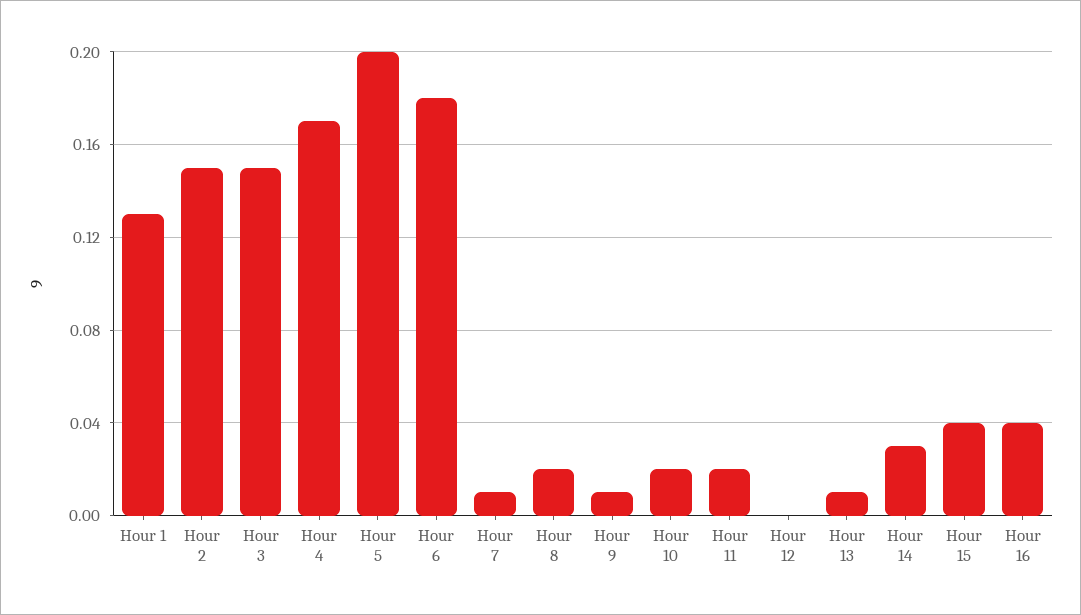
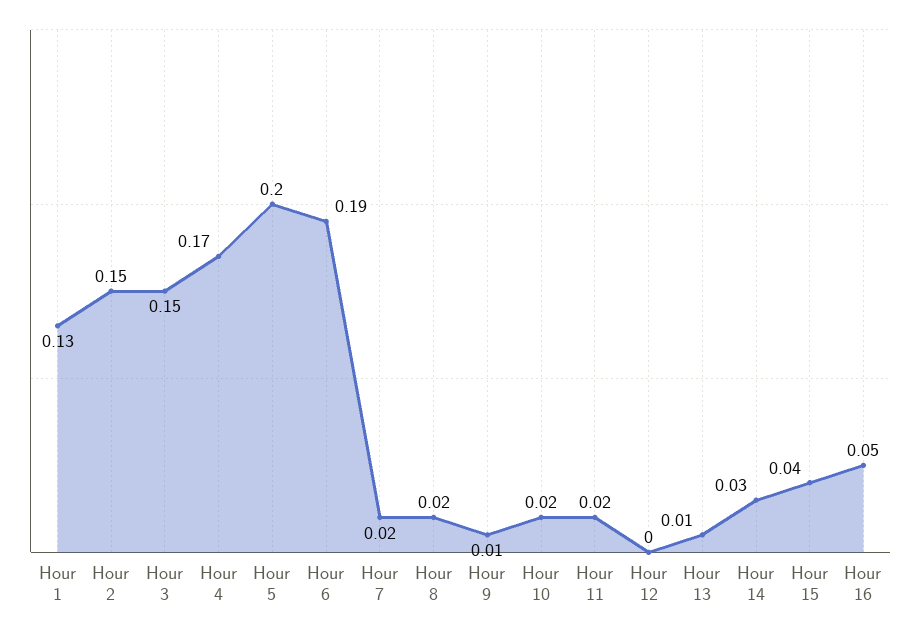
  {
    "Hour 1": 0.13,
    "Hour 2": 0.15,
    "Hour 3": 0.15,
    "Hour 4": 0.17,
    "Hour 5": 0.2,
-   "Hour 6": 0.18,
+   "Hour 6": 0.19,
-   "Hour 7": 0.01,
+   "Hour 7": 0.02,
    "Hour 8": 0.02,
    "Hour 9": 0.01,
    "Hour 10": 0.02,
    "Hour 11": 0.02,
    "Hour 12": 0,
    "Hour 13": 0.01,
    "Hour 14": 0.03,
    "Hour 15": 0.04,
-   "Hour 16": 0.04
+   "Hour 16": 0.05
  }

